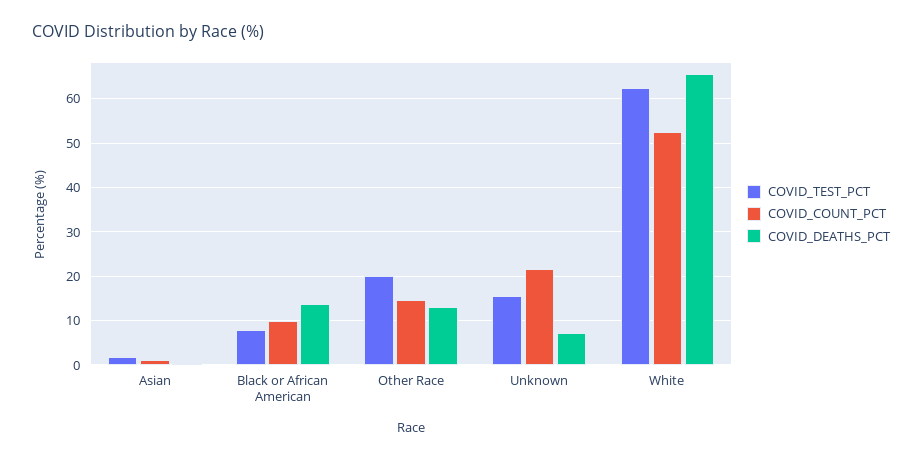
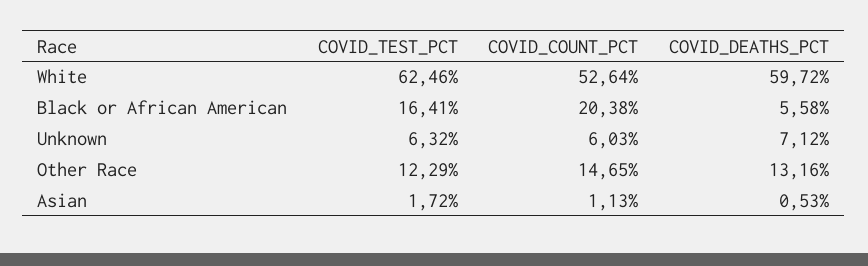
  {
    "COVID_TEST_PCT": {
      "Asian": 1.72,
-     "Black or African American": 8,
+     "Black or African American": 16.41,
-     "Other Race": 20,
+     "Other Race": 12.29,
-     "Unknown": 16,
+     "Unknown": 6.32,
      "White": 62.46
    },
    "COVID_COUNT_PCT": {
      "Asian": 1.13,
-     "Black or African American": 10,
+     "Black or African American": 20.38,
      "Other Race": 14.65,
-     "Unknown": 22,
+     "Unknown": 6.03,
      "White": 52.64
    },
    "COVID_DEATHS_PCT": {
      "Asian": 0.53,
-     "Black or African American": 14,
+     "Black or African American": 5.58,
      "Other Race": 13.16,
      "Unknown": 7.12,
-     "White": 66
+     "White": 59.72
    }
  }

